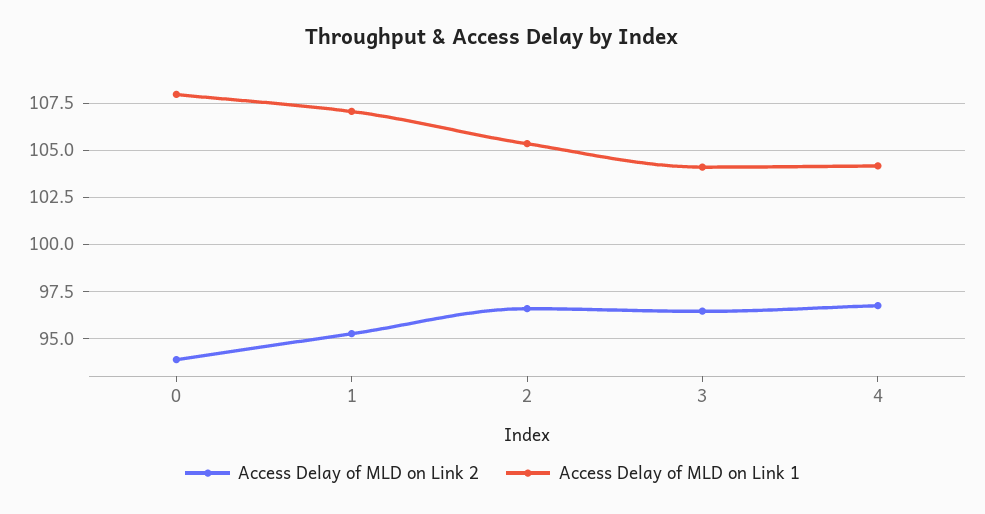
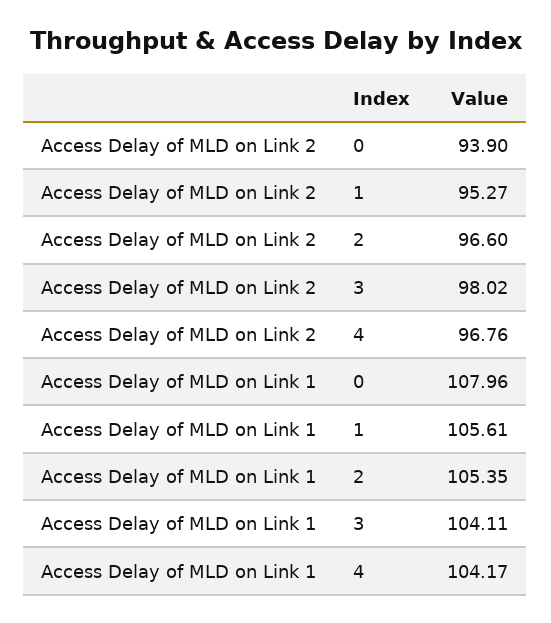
  {
    "Access Delay of MLD on Link 2": {
      "0": 93.9,
      "1": 95.27,
      "2": 96.6,
-     "3": 96.5,
+     "3": 98.02,
      "4": 96.76
    },
    "Access Delay of MLD on Link 1": {
      "0": 107.96,
-     "1": 107,
+     "1": 105.61,
      "2": 105.35,
      "3": 104.11,
      "4": 104.17
    }
  }

